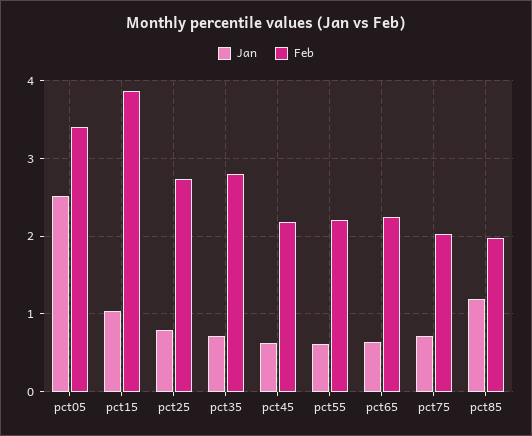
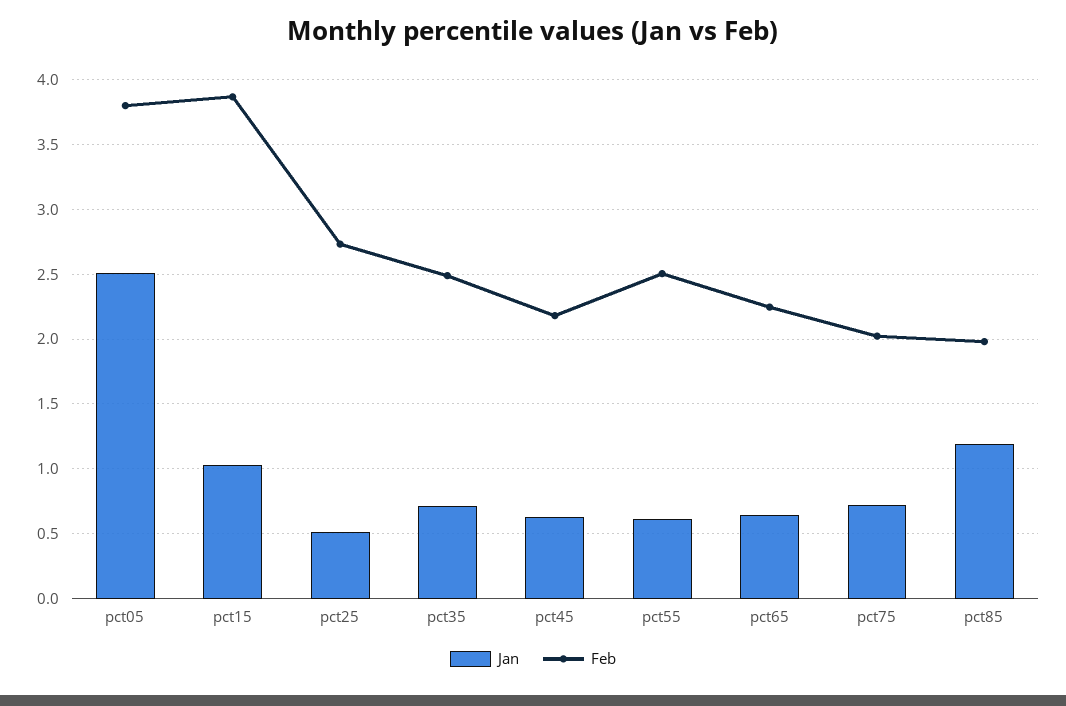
  {
    "Jan": {
      "pct05": 2.5,
      "pct15": 1.05,
-     "pct25": 0.8,
+     "pct25": 0.5,
      "pct35": 0.7,
      "pct45": 0.65,
      "pct55": 0.6,
      "pct65": 0.65,
      "pct75": 0.7,
      "pct85": 1.2
    },
    "Feb": {
-     "pct05": 3.4,
+     "pct05": 3.8,
      "pct15": 3.85,
      "pct25": 2.75,
-     "pct35": 2.8,
+     "pct35": 2.5,
      "pct45": 2.2,
-     "pct55": 2.2,
+     "pct55": 2.5,
      "pct65": 2.25,
      "pct75": 2,
      "pct85": 2
    }
  }

